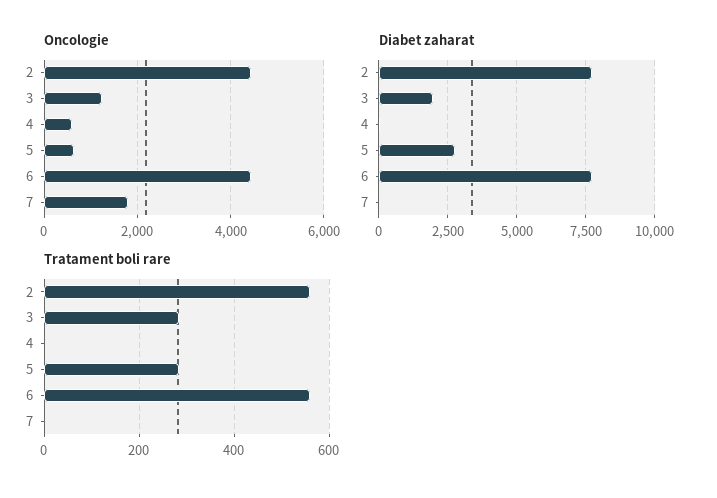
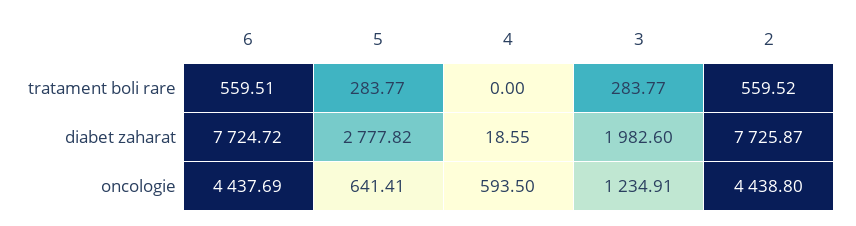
  {
    "Oncologie": {
      "2": 4438.8,
      "3": 1234.91,
      "4": 593.5,
      "5": 641.41,
-     "6": 4437.69,
+     "6": 4437.69
-     "7": 1800
    },
    "Diabet zaharat": {
      "2": 7725.87,
      "3": 1982.6,
      "4": 18.55,
      "5": 2777.82,
-     "6": 7724.72,
+     "6": 7724.72
-     "7": 0
    },
    "Tratament boli rare": {
      "2": 559.52,
      "3": 283.77,
      "4": 0,
      "5": 283.77,
-     "6": 559.51,
+     "6": 559.51
-     "7": 0
    }
  }

